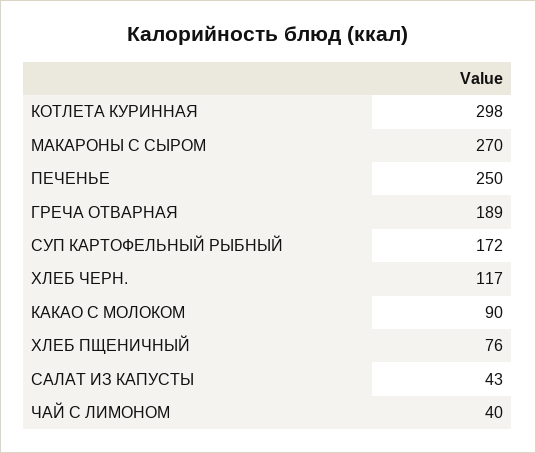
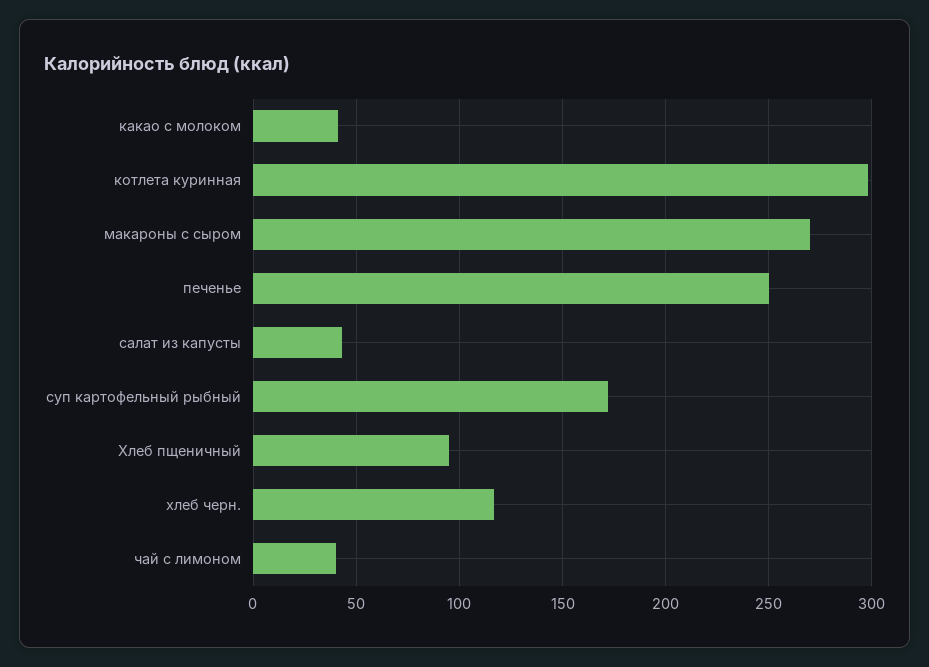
  {
    "КОТЛЕТА КУРИННАЯ": 298,
    "МАКАРОНЫ С СЫРОМ": 270,
    "ПЕЧЕНЬЕ": 250,
-   "ГРЕЧА ОТВАРНАЯ": 189,
    "СУП КАРТОФЕЛЬНЫЙ РЫБНЫЙ": 172,
    "ХЛЕБ ЧЕРН.": 117,
-   "КАКАО С МОЛОКОМ": 90,
+   "КАКАО С МОЛОКОМ": 40,
-   "ХЛЕБ ПЩЕНИЧНЫЙ": 76,
+   "ХЛЕБ ПЩЕНИЧНЫЙ": 95,
    "САЛАТ ИЗ КАПУСТЫ": 43,
    "ЧАЙ С ЛИМОНОМ": 40
  }

